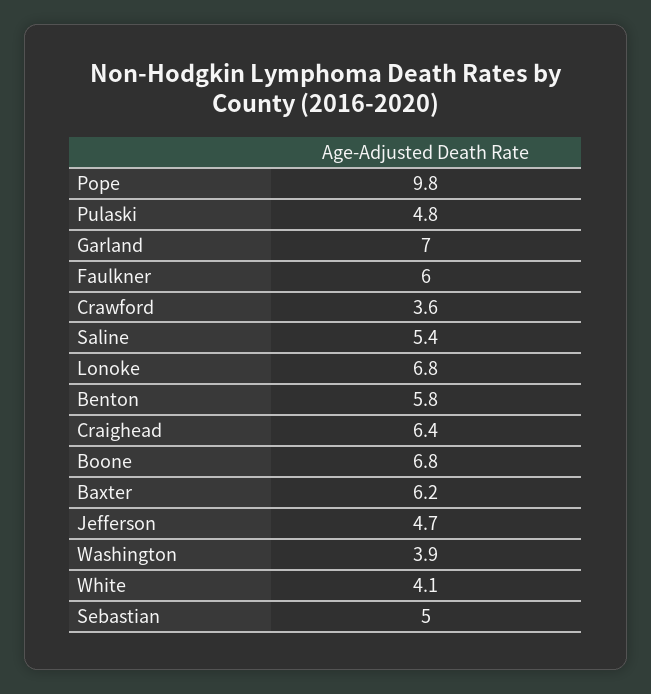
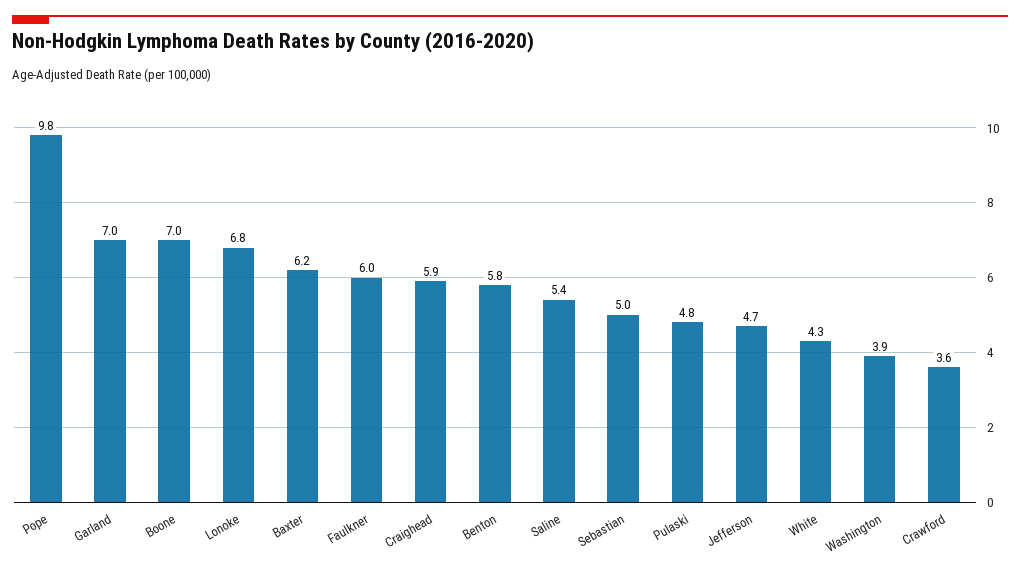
  {
    "Pope": 9.8,
    "Pulaski": 4.8,
    "Garland": 7,
    "Faulkner": 6,
    "Crawford": 3.6,
    "Saline": 5.4,
    "Lonoke": 6.8,
    "Benton": 5.8,
-   "Craighead": 6.4,
+   "Craighead": 5.9,
-   "Boone": 6.8,
+   "Boone": 7,
    "Baxter": 6.2,
    "Jefferson": 4.7,
    "Washington": 3.9,
-   "White": 4.1,
+   "White": 4.3,
    "Sebastian": 5
  }

